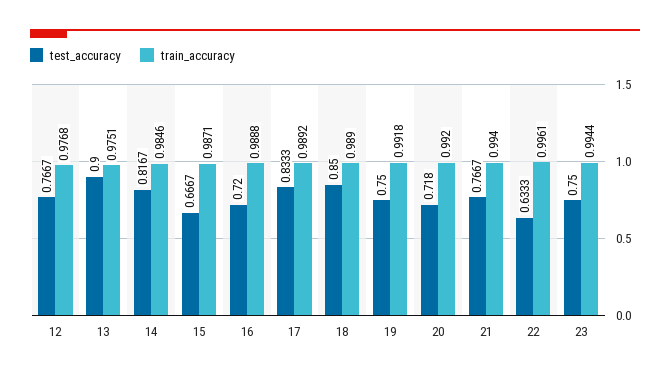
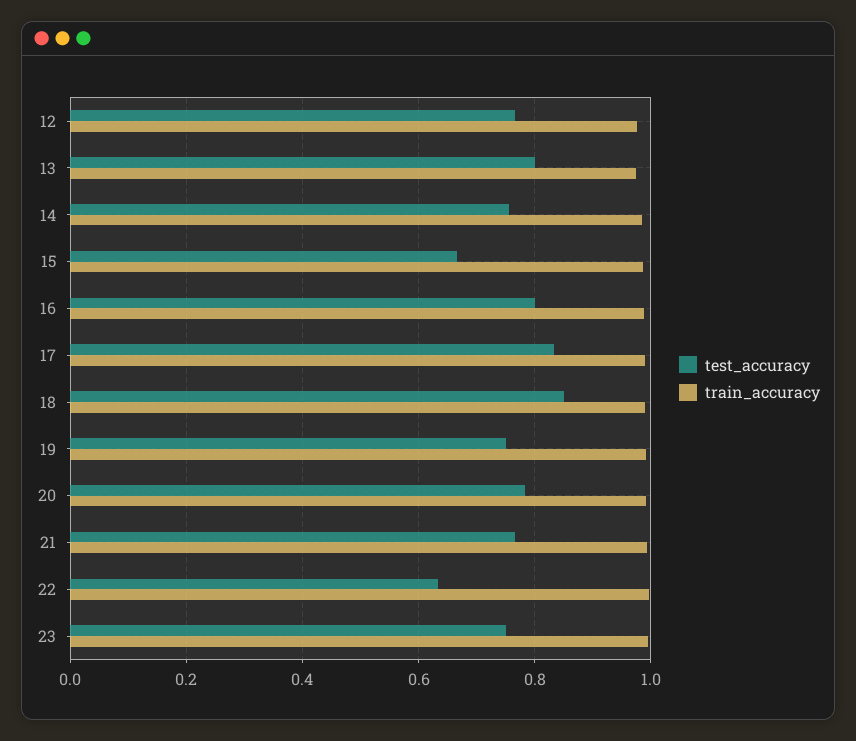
  {
    "test_accuracy": {
      "12": 0.7667,
-     "13": 0.9,
+     "13": 0.8,
-     "14": 0.8167,
+     "14": 0.76,
      "15": 0.6667,
-     "16": 0.72,
+     "16": 0.8,
      "17": 0.8333,
      "18": 0.85,
      "19": 0.75,
-     "20": 0.718,
+     "20": 0.78,
      "21": 0.7667,
      "22": 0.6333,
      "23": 0.75
    },
    "train_accuracy": {
      "12": 0.9768,
      "13": 0.9751,
      "14": 0.9846,
      "15": 0.9871,
      "16": 0.9888,
      "17": 0.9892,
      "18": 0.989,
      "19": 0.9918,
      "20": 0.992,
      "21": 0.994,
      "22": 0.9961,
      "23": 0.9944
    }
  }

